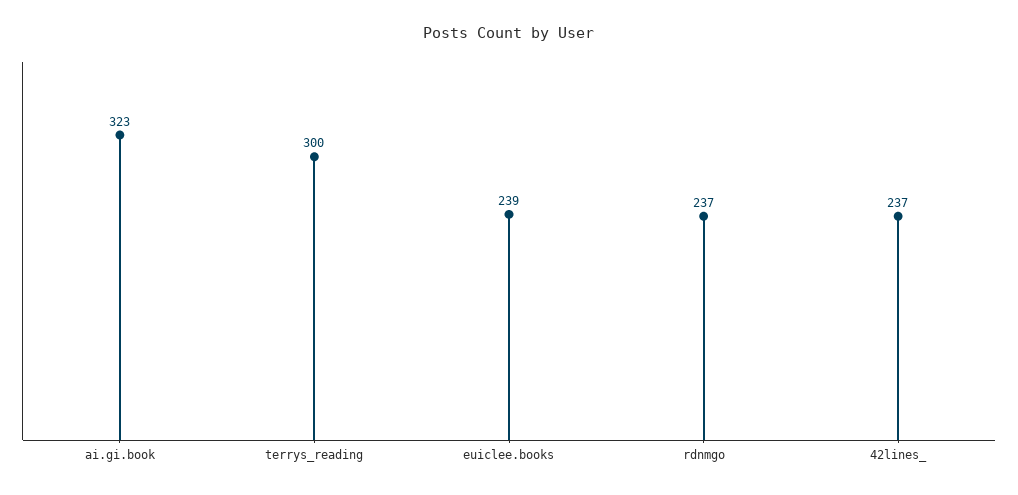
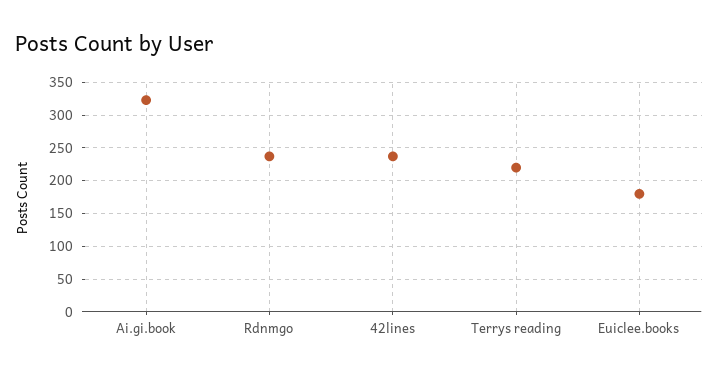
  {
    "ai.gi.book": 323,
-   "terrys_reading": 300,
+   "terrys_reading": 220,
-   "euiclee.books": 239,
+   "euiclee.books": 180,
    "rdnmgo": 237,
    "42lines_": 237
  }

